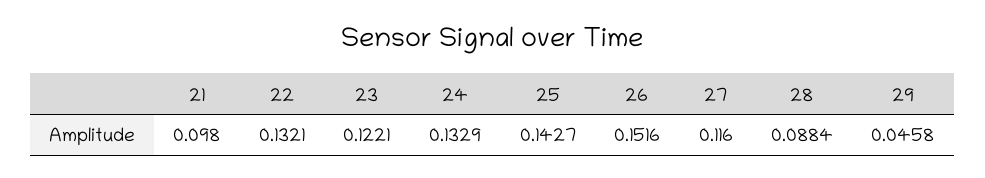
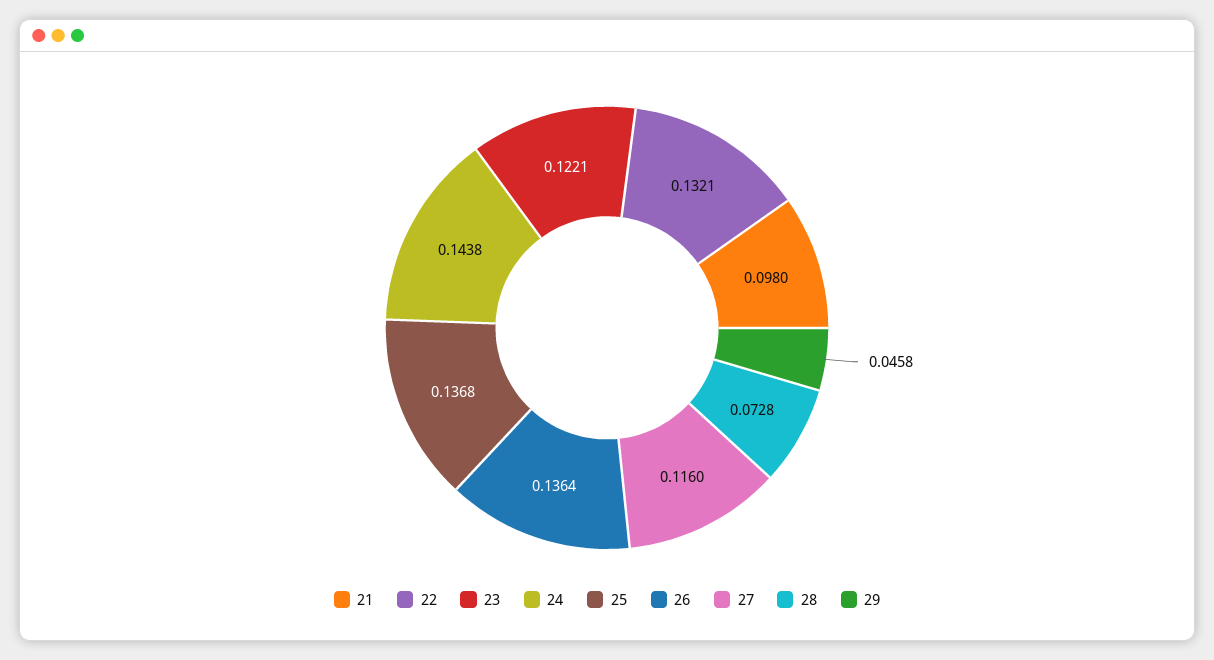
  {
    "21": 0.098,
    "22": 0.1321,
    "23": 0.1221,
-   "24": 0.1329,
+   "24": 0.1438,
-   "25": 0.1427,
+   "25": 0.1368,
-   "26": 0.1516,
+   "26": 0.1364,
    "27": 0.116,
-   "28": 0.0884,
+   "28": 0.0728,
    "29": 0.0458
  }

